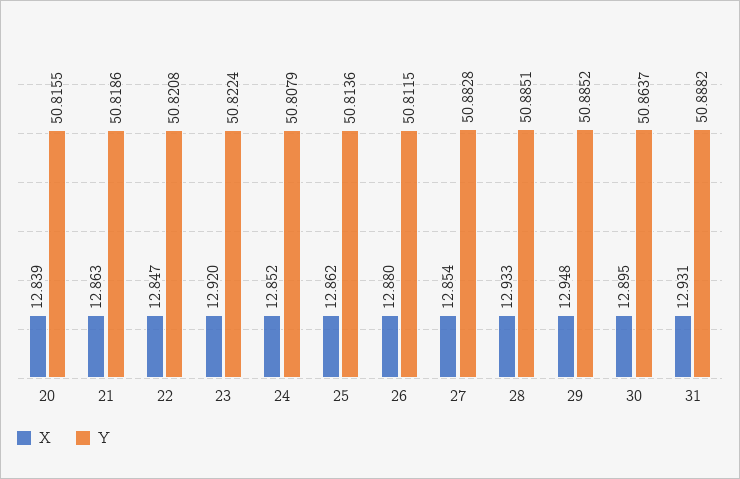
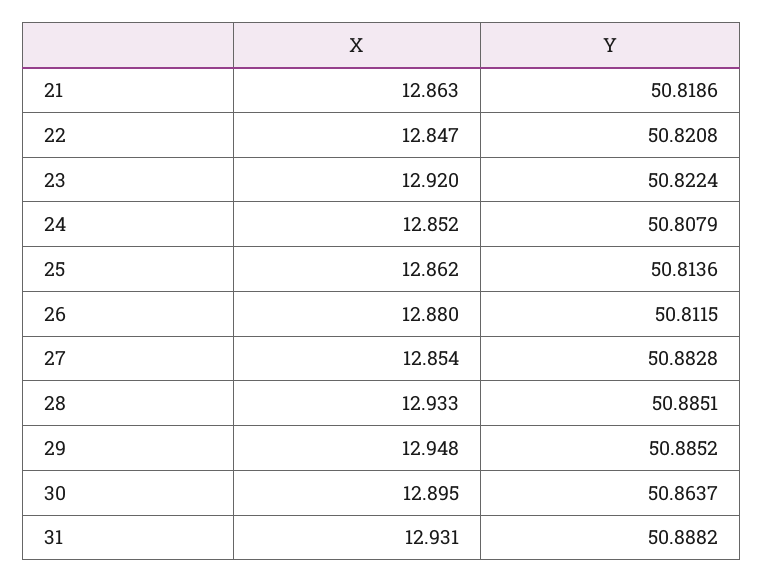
  {
    "X": {
-     "20": 12.839,
      "21": 12.863,
      "22": 12.847,
      "23": 12.92,
      "24": 12.852,
      "25": 12.862,
      "26": 12.88,
      "27": 12.854,
      "28": 12.933,
      "29": 12.948,
      "30": 12.895,
      "31": 12.931
    },
    "Y": {
-     "20": 50.8155,
      "21": 50.8186,
      "22": 50.8208,
      "23": 50.8224,
      "24": 50.8079,
      "25": 50.8136,
      "26": 50.8115,
      "27": 50.8828,
      "28": 50.8851,
      "29": 50.8852,
      "30": 50.8637,
      "31": 50.8882
    }
  }

